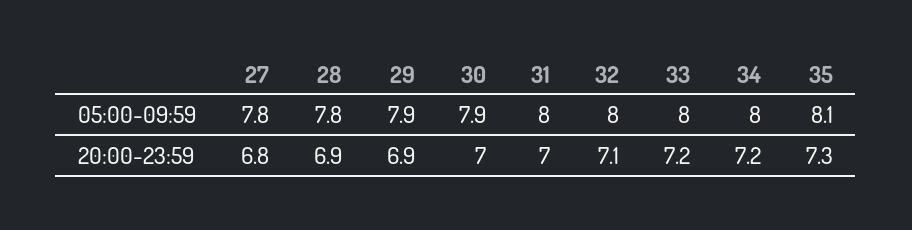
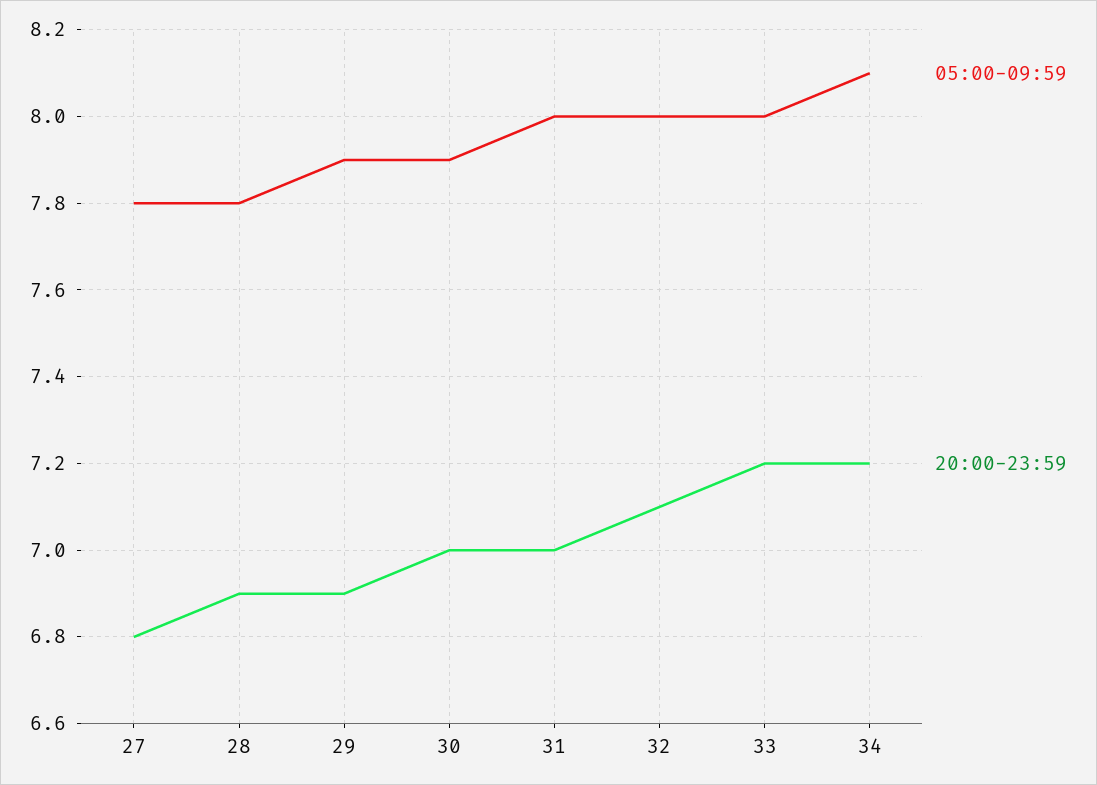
  {
    "05:00-09:59": {
      "27": 7.8,
      "28": 7.8,
      "29": 7.9,
      "30": 7.9,
      "31": 8,
      "32": 8,
      "33": 8,
-     "34": 8,
+     "34": 8.1
-     "35": 8.1
    },
    "20:00-23:59": {
      "27": 6.8,
      "28": 6.9,
      "29": 6.9,
      "30": 7,
      "31": 7,
      "32": 7.1,
      "33": 7.2,
-     "34": 7.2,
+     "34": 7.2
-     "35": 7.3
    }
  }

